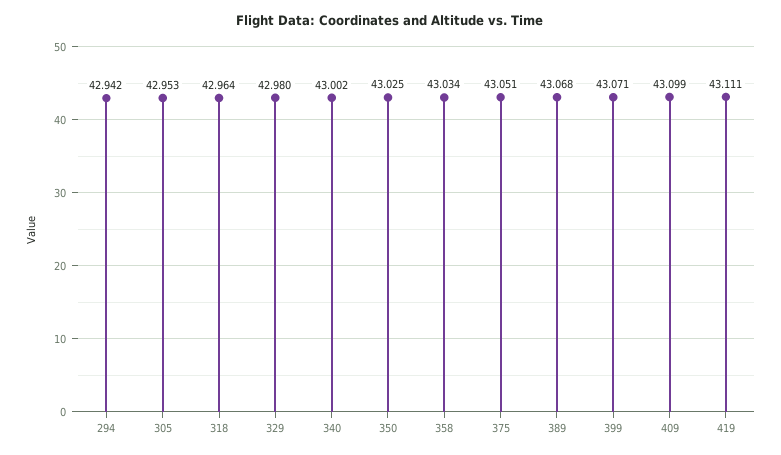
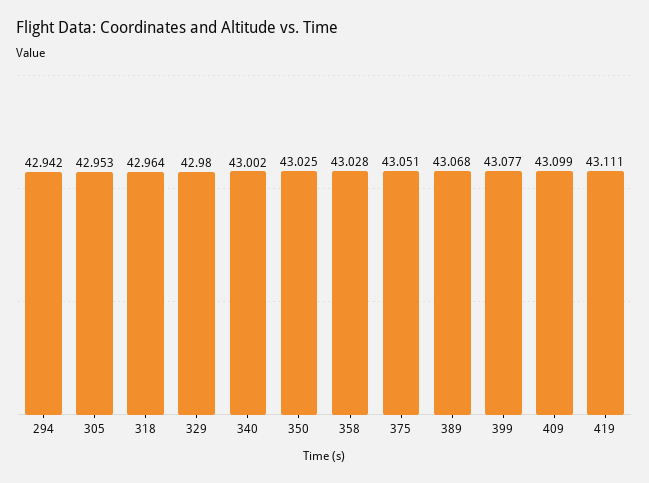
  {
    "294": 42.942,
    "305": 42.953,
    "318": 42.964,
    "329": 42.98,
    "340": 43.002,
    "350": 43.025,
-   "358": 43.034,
+   "358": 43.028,
    "375": 43.051,
    "389": 43.068,
-   "399": 43.071,
+   "399": 43.077,
    "409": 43.099,
    "419": 43.111
  }

